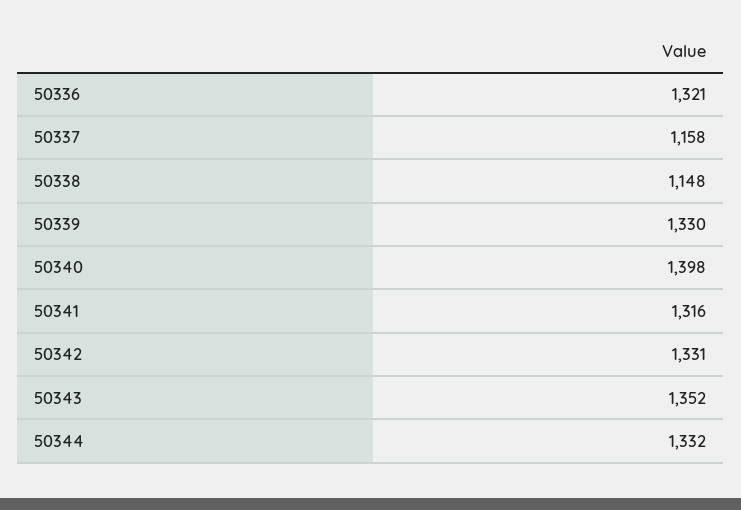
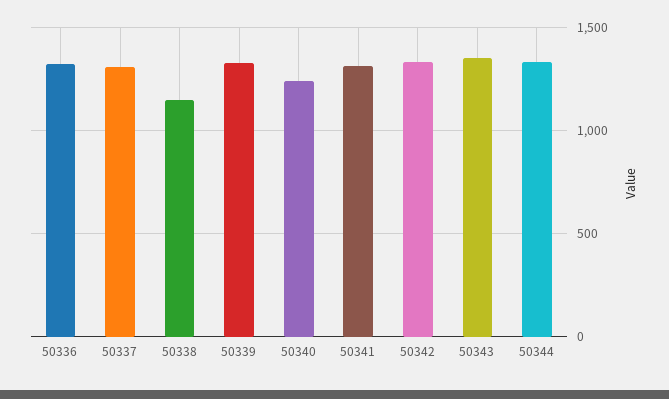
  {
    "50336": 1321,
-   "50337": 1158,
+   "50337": 1300,
    "50338": 1148,
    "50339": 1330,
-   "50340": 1398,
+   "50340": 1250,
    "50341": 1316,
    "50342": 1331,
    "50343": 1352,
    "50344": 1332
  }

